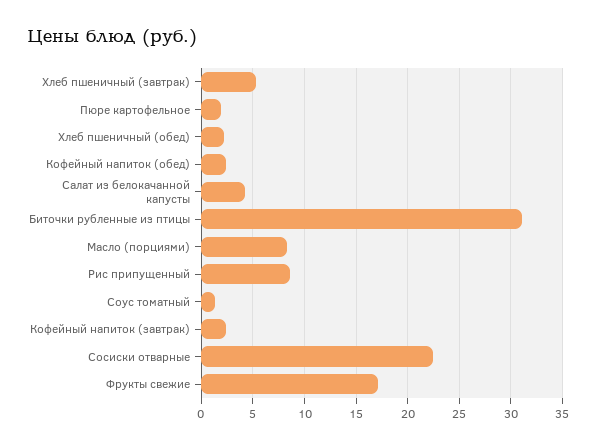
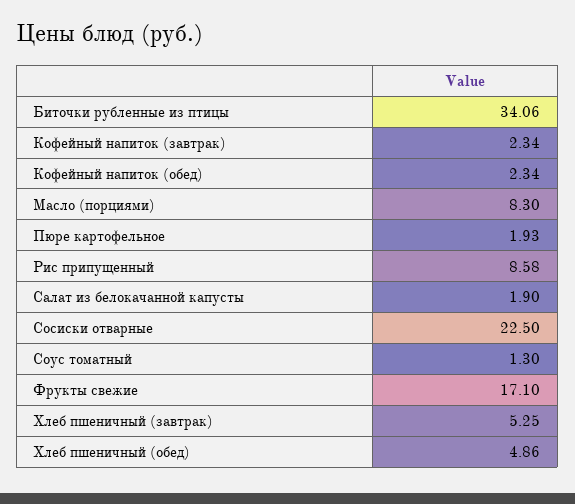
  {
    "Хлеб пшеничный (завтрак)": 5.25,
    "Пюре картофельное": 1.93,
-   "Хлеб пшеничный (обед)": 2,
+   "Хлеб пшеничный (обед)": 4.86,
    "Кофейный напиток (обед)": 2.34,
-   "Салат из белокачанной капусты": 4,
+   "Салат из белокачанной капусты": 1.9,
-   "Биточки рубленные из птицы": 31,
+   "Биточки рубленные из птицы": 34.06,
    "Масло (порциями)": 8.3,
    "Рис припущенный": 8.58,
    "Соус томатный": 1.3,
    "Кофейный напиток (завтрак)": 2.34,
    "Сосиски отварные": 22.5,
    "Фрукты свежие": 17.1
  }

